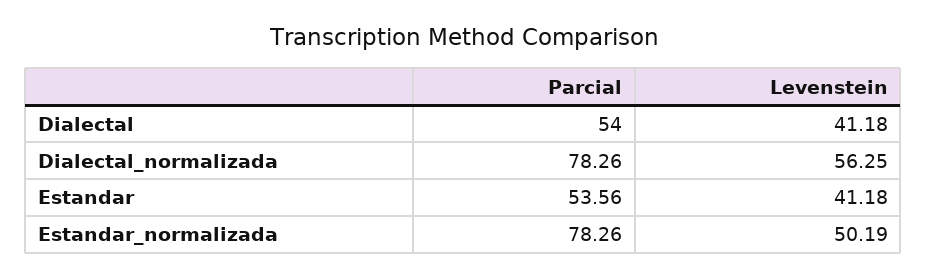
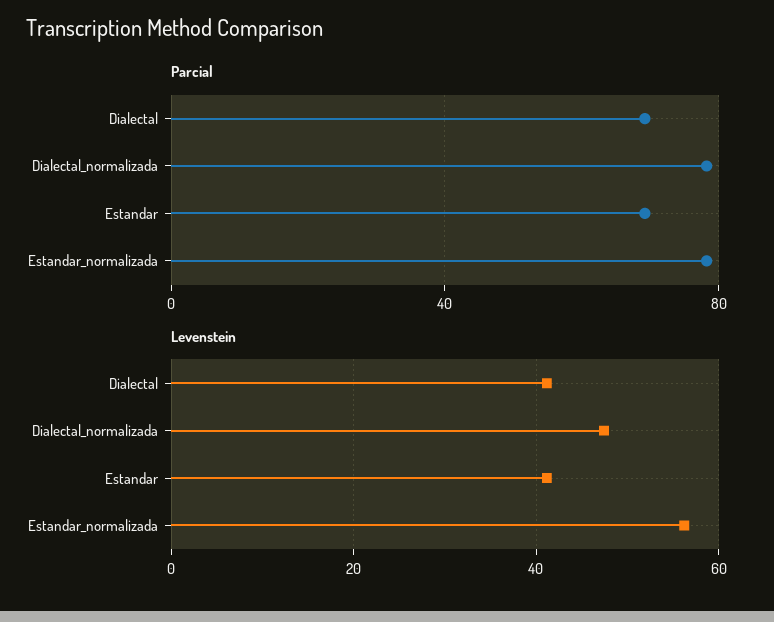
  {
    "Parcial": {
-     "Dialectal": 54,
+     "Dialectal": 70,
      "Dialectal_normalizada": 78.26,
-     "Estandar": 53.56,
+     "Estandar": 70,
      "Estandar_normalizada": 78.26
    },
    "Levenstein": {
      "Dialectal": 41.18,
-     "Dialectal_normalizada": 56.25,
+     "Dialectal_normalizada": 48,
      "Estandar": 41.18,
-     "Estandar_normalizada": 50.19
+     "Estandar_normalizada": 56
    }
  }

